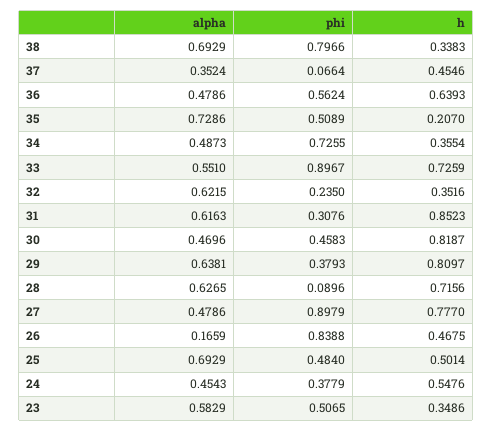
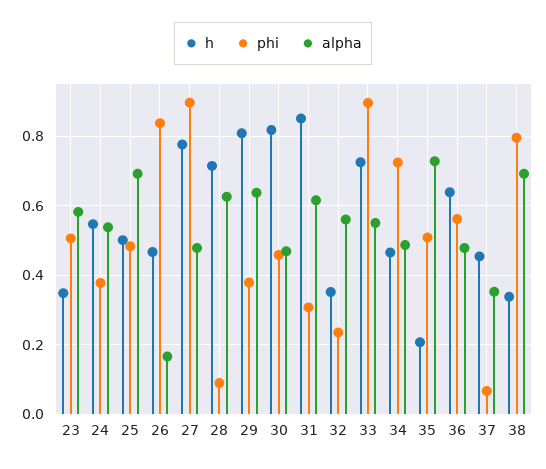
  {
    "alpha": {
      "38": 0.6929,
      "37": 0.3524,
      "36": 0.4786,
      "35": 0.7286,
      "34": 0.4873,
      "33": 0.551,
-     "32": 0.6215,
+     "32": 0.56,
      "31": 0.6163,
      "30": 0.4696,
      "29": 0.6381,
      "28": 0.6265,
      "27": 0.4786,
      "26": 0.1659,
      "25": 0.6929,
-     "24": 0.4543,
+     "24": 0.54,
      "23": 0.5829
    },
    "phi": {
      "38": 0.7966,
      "37": 0.0664,
      "36": 0.5624,
      "35": 0.5089,
      "34": 0.7255,
      "33": 0.8967,
      "32": 0.235,
      "31": 0.3076,
      "30": 0.4583,
      "29": 0.3793,
      "28": 0.0896,
      "27": 0.8979,
      "26": 0.8388,
      "25": 0.484,
      "24": 0.3779,
      "23": 0.5065
    },
    "h": {
      "38": 0.3383,
      "37": 0.4546,
      "36": 0.6393,
      "35": 0.207,
-     "34": 0.3554,
+     "34": 0.46,
      "33": 0.7259,
      "32": 0.3516,
      "31": 0.8523,
      "30": 0.8187,
      "29": 0.8097,
      "28": 0.7156,
      "27": 0.777,
      "26": 0.4675,
      "25": 0.5014,
      "24": 0.5476,
      "23": 0.3486
    }
  }

